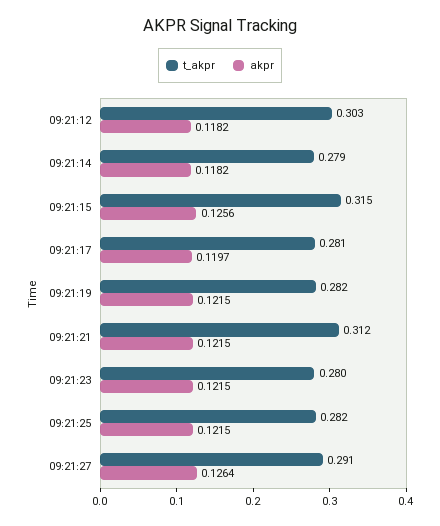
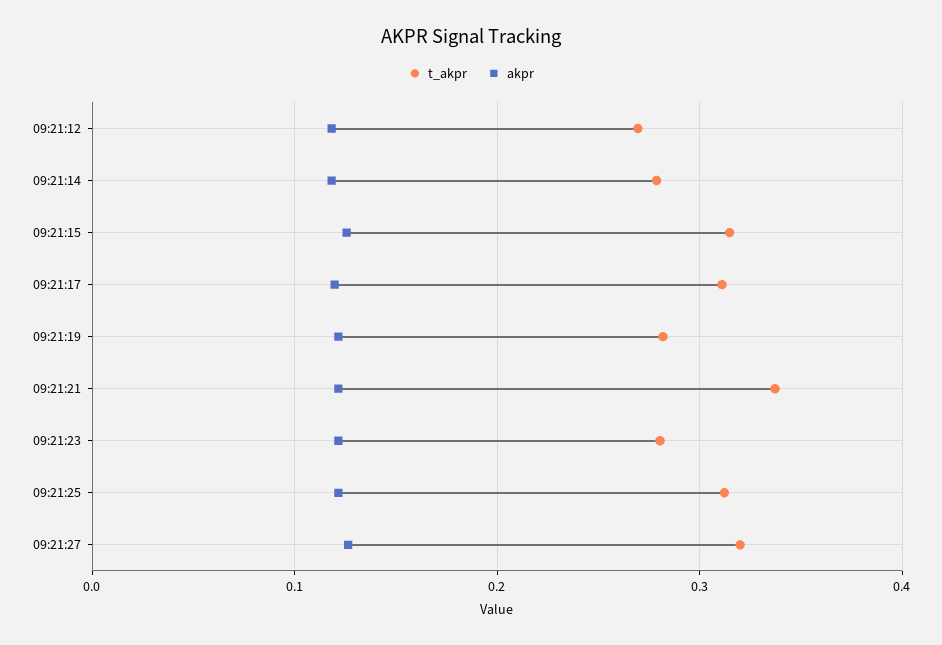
  {
    "t_akpr": {
-     "09:21:12": 0.303,
+     "09:21:12": 0.27,
      "09:21:14": 0.279,
      "09:21:15": 0.315,
-     "09:21:17": 0.281,
+     "09:21:17": 0.31,
      "09:21:19": 0.282,
-     "09:21:21": 0.312,
+     "09:21:21": 0.34,
      "09:21:23": 0.28,
-     "09:21:25": 0.282,
+     "09:21:25": 0.31,
-     "09:21:27": 0.291
+     "09:21:27": 0.32
    },
    "akpr": {
      "09:21:12": 0.1182,
      "09:21:14": 0.1182,
      "09:21:15": 0.1256,
      "09:21:17": 0.1197,
      "09:21:19": 0.1215,
      "09:21:21": 0.1215,
      "09:21:23": 0.1215,
      "09:21:25": 0.1215,
      "09:21:27": 0.1264
    }
  }

